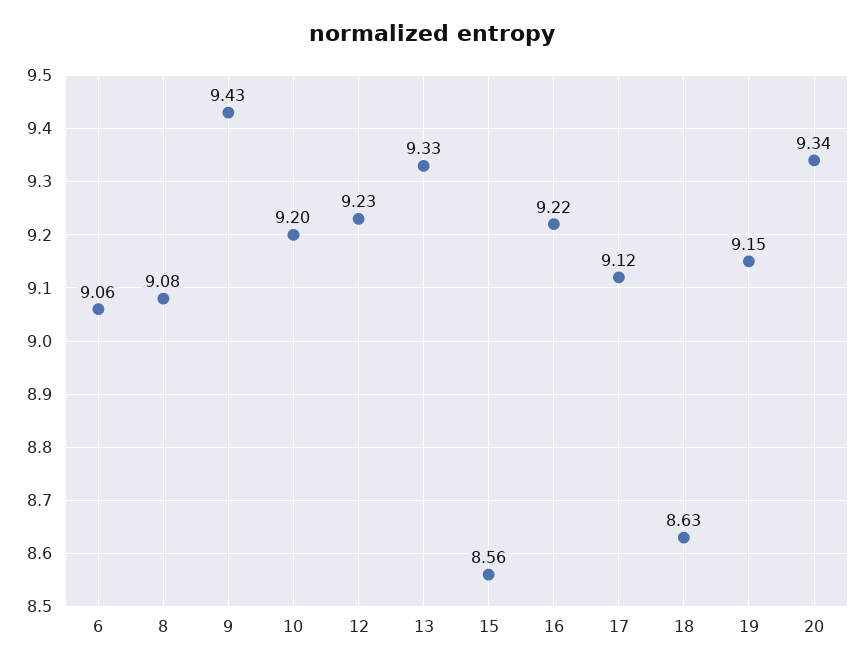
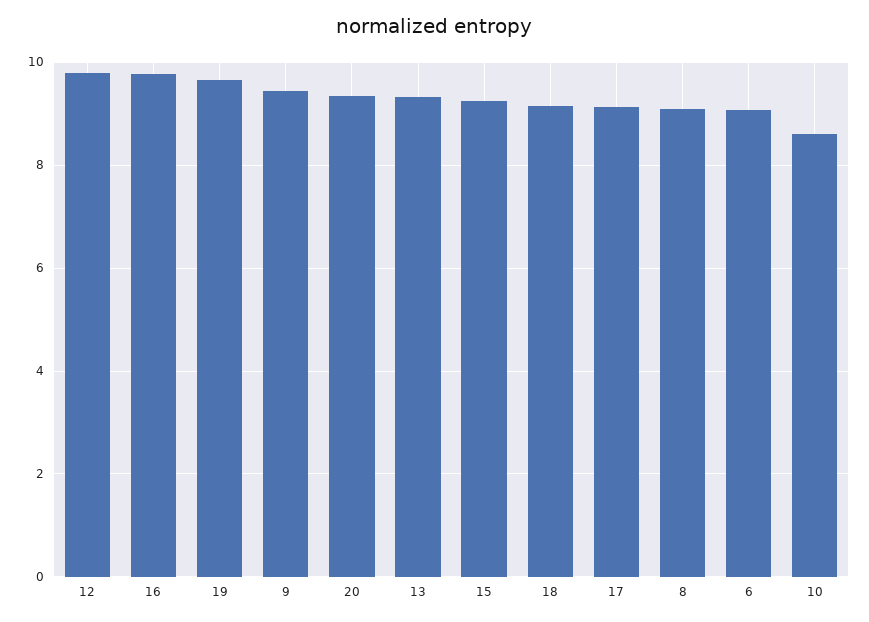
  {
    "6": 9.06,
    "8": 9.08,
    "9": 9.43,
-   "10": 9.2,
+   "10": 8.6,
-   "12": 9.23,
+   "12": 9.8,
    "13": 9.33,
-   "15": 8.56,
+   "15": 9.2,
-   "16": 9.22,
+   "16": 9.8,
    "17": 9.12,
-   "18": 8.63,
+   "18": 9.2,
-   "19": 9.15,
+   "19": 9.6,
    "20": 9.34
  }

